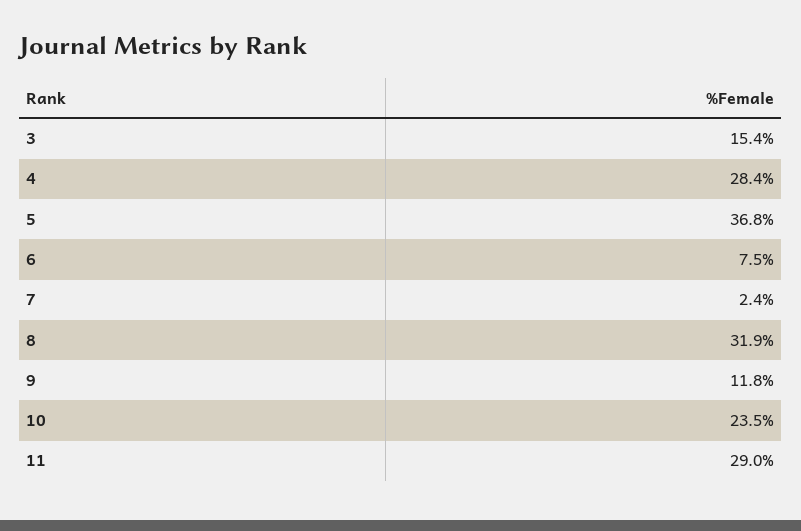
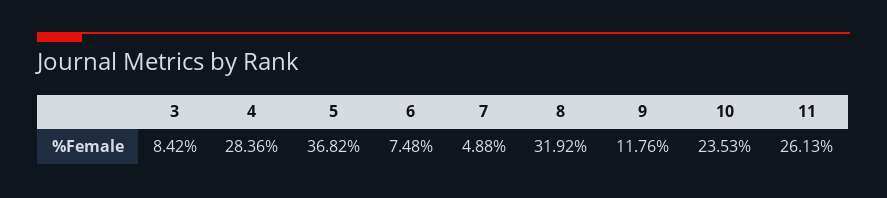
  {
-   "3": 15.4,
+   "3": 8.42,
    "4": 28.36,
    "5": 36.82,
    "6": 7.48,
-   "7": 2.4,
+   "7": 4.88,
    "8": 31.92,
    "9": 11.76,
    "10": 23.53,
-   "11": 29
+   "11": 26.13
  }

